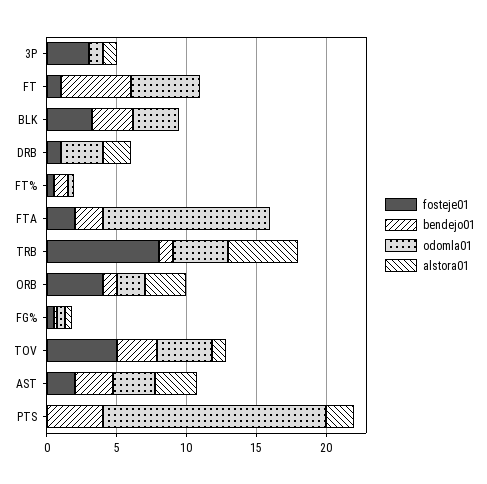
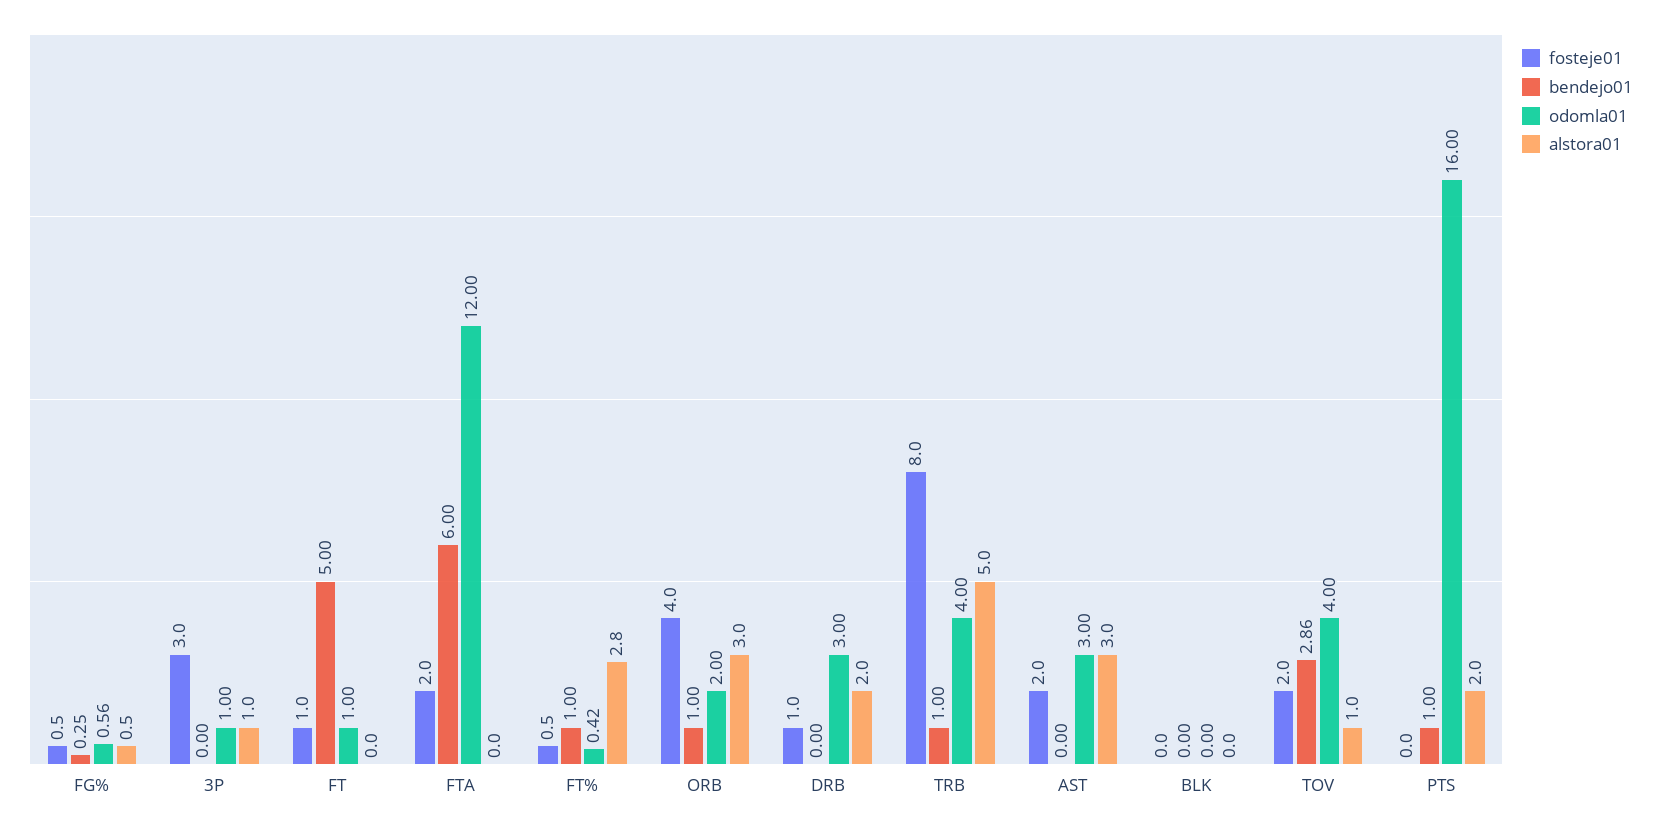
  {
    "fosteje01": {
      "3P": 3,
      "FT": 1,
-     "BLK": 3,
+     "BLK": 0,
      "DRB": 1,
      "FT%": 0.5,
      "FTA": 2,
      "TRB": 8,
      "ORB": 4,
      "FG%": 0.5,
-     "TOV": 5,
+     "TOV": 2,
      "AST": 2,
      "PTS": 0
    },
    "bendejo01": {
      "3P": 0,
      "FT": 5,
-     "BLK": 3,
+     "BLK": 0,
      "DRB": 0,
      "FT%": 1,
-     "FTA": 2,
+     "FTA": 6,
      "TRB": 1,
      "ORB": 1,
      "FG%": 0.25,
      "TOV": 2.86,
-     "AST": 3,
+     "AST": 0,
-     "PTS": 4
+     "PTS": 1
    },
    "odomla01": {
      "3P": 1,
-     "FT": 5,
+     "FT": 1,
-     "BLK": 3,
+     "BLK": 0,
      "DRB": 3,
      "FT%": 0.42,
      "FTA": 12,
      "TRB": 4,
      "ORB": 2,
      "FG%": 0.56,
      "TOV": 4,
      "AST": 3,
      "PTS": 16
    },
    "alstora01": {
      "3P": 1,
      "FT": 0,
      "BLK": 0,
      "DRB": 2,
-     "FT%": 0,
+     "FT%": 2.8,
      "FTA": 0,
      "TRB": 5,
      "ORB": 3,
      "FG%": 0.5,
      "TOV": 1,
      "AST": 3,
      "PTS": 2
    }
  }

